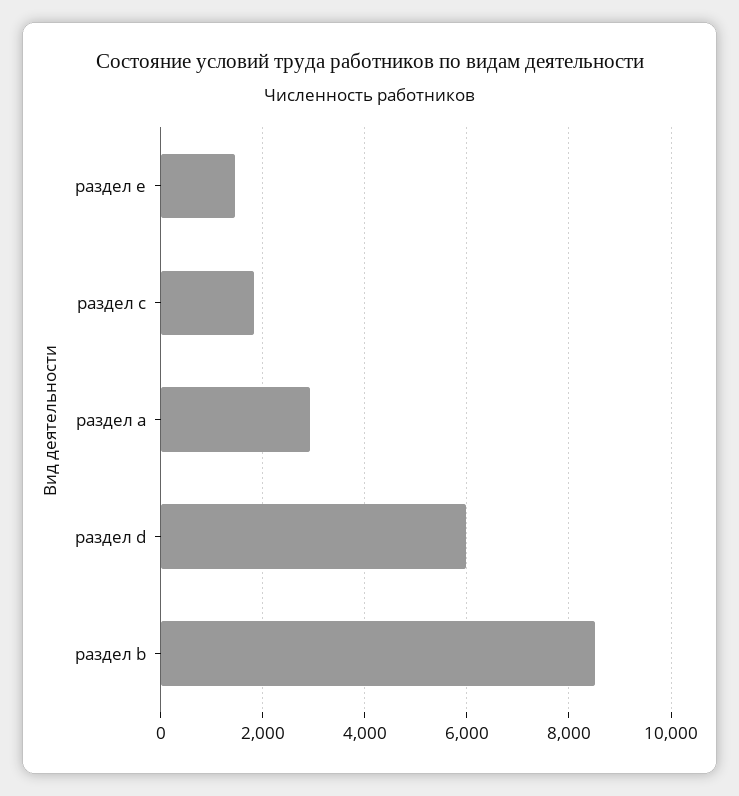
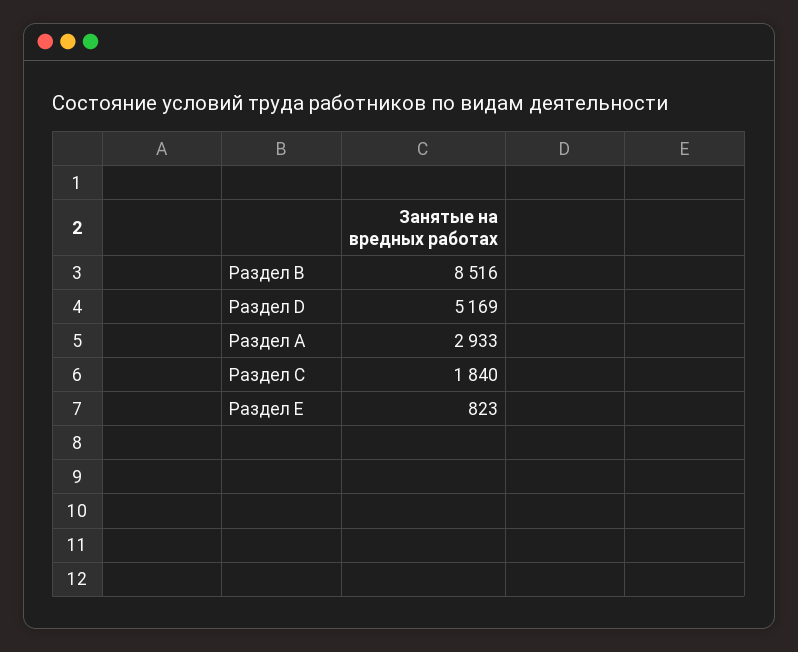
  {
-   "раздел e": 1400,
+   "раздел e": 823,
    "раздел c": 1840,
    "раздел а": 2933,
-   "раздел d": 6000,
+   "раздел d": 5169,
    "раздел b": 8516
  }

